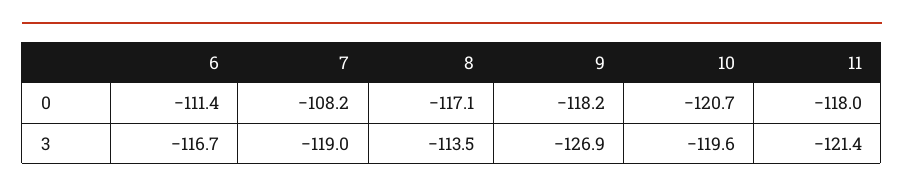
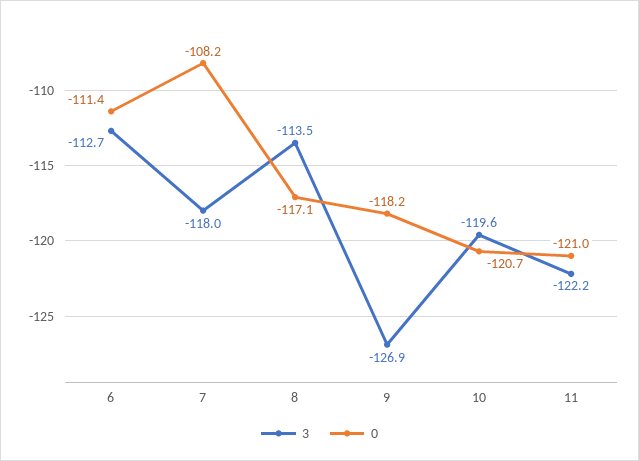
  {
    "0": {
      "6": -111.4,
      "7": -108.2,
      "8": -117.1,
      "9": -118.2,
      "10": -120.7,
-     "11": -118
+     "11": -121
    },
    "3": {
-     "6": -116.7,
+     "6": -112.7,
-     "7": -119,
+     "7": -118,
      "8": -113.5,
      "9": -126.9,
      "10": -119.6,
-     "11": -121.4
+     "11": -122.2
    }
  }

